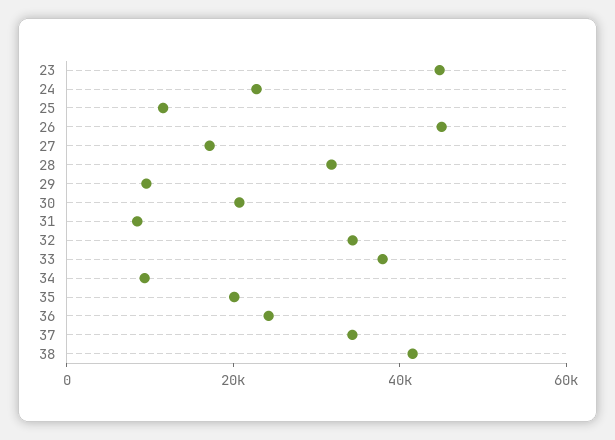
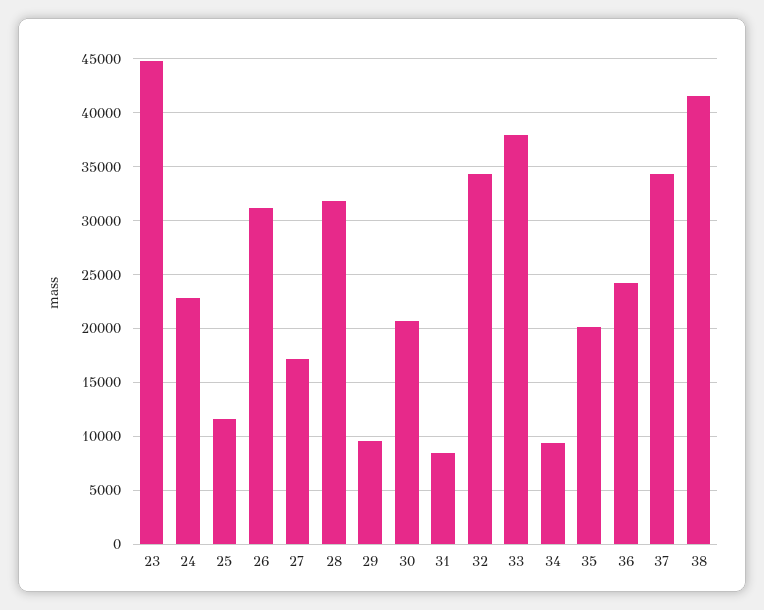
  {
    "23": 45000,
    "24": 23000,
    "25": 12000,
-   "26": 45000,
+   "26": 31000,
    "27": 17000,
    "28": 32000,
    "29": 10000,
    "30": 21000,
    "31": 8000,
    "32": 34000,
    "33": 38000,
    "34": 9000,
    "35": 20000,
    "36": 24000,
    "37": 34000,
    "38": 42000
  }

